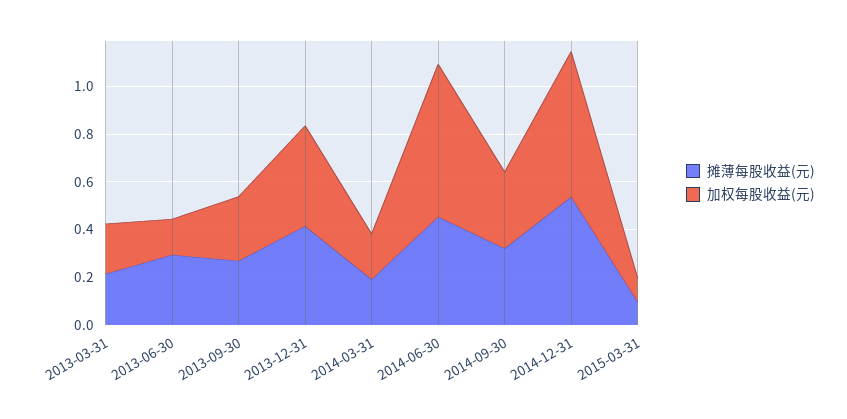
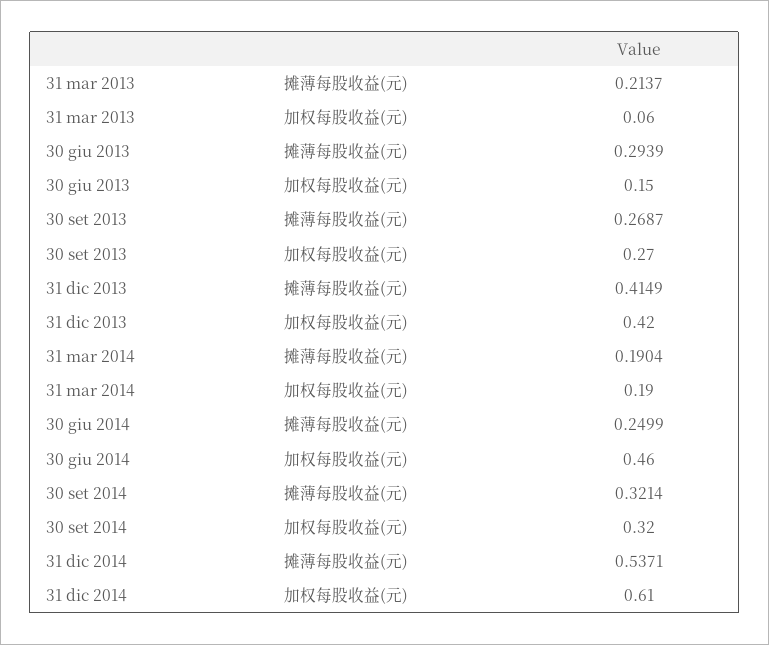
  {
    "摊薄每股收益(元)": {
      "2013-03-31": 0.2137,
      "2013-06-30": 0.2939,
      "2013-09-30": 0.2687,
      "2013-12-31": 0.4149,
      "2014-03-31": 0.1904,
-     "2014-06-30": 0.45,
+     "2014-06-30": 0.2499,
      "2014-09-30": 0.3214,
-     "2014-12-31": 0.5371,
+     "2014-12-31": 0.5371
-     "2015-03-31": 0.1
    },
    "加权每股收益(元)": {
-     "2013-03-31": 0.2,
+     "2013-03-31": 0.06,
      "2013-06-30": 0.15,
      "2013-09-30": 0.27,
      "2013-12-31": 0.42,
      "2014-03-31": 0.19,
-     "2014-06-30": 0.65,
+     "2014-06-30": 0.46,
      "2014-09-30": 0.32,
-     "2014-12-31": 0.61,
+     "2014-12-31": 0.61
-     "2015-03-31": 0.1
    }
  }

